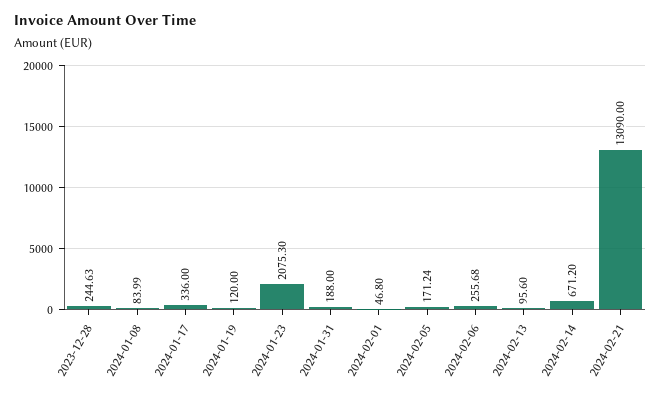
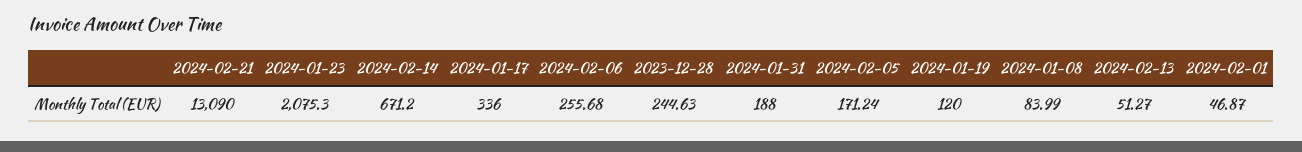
  {
    "2023-12-28": 244.63,
    "2024-01-08": 83.99,
    "2024-01-17": 336,
    "2024-01-19": 120,
    "2024-01-23": 2075.3,
    "2024-01-31": 188,
-   "2024-02-01": 46.8,
+   "2024-02-01": 46.87,
    "2024-02-05": 171.24,
    "2024-02-06": 255.68,
-   "2024-02-13": 95.6,
+   "2024-02-13": 51.27,
    "2024-02-14": 671.2,
    "2024-02-21": 13090
  }

